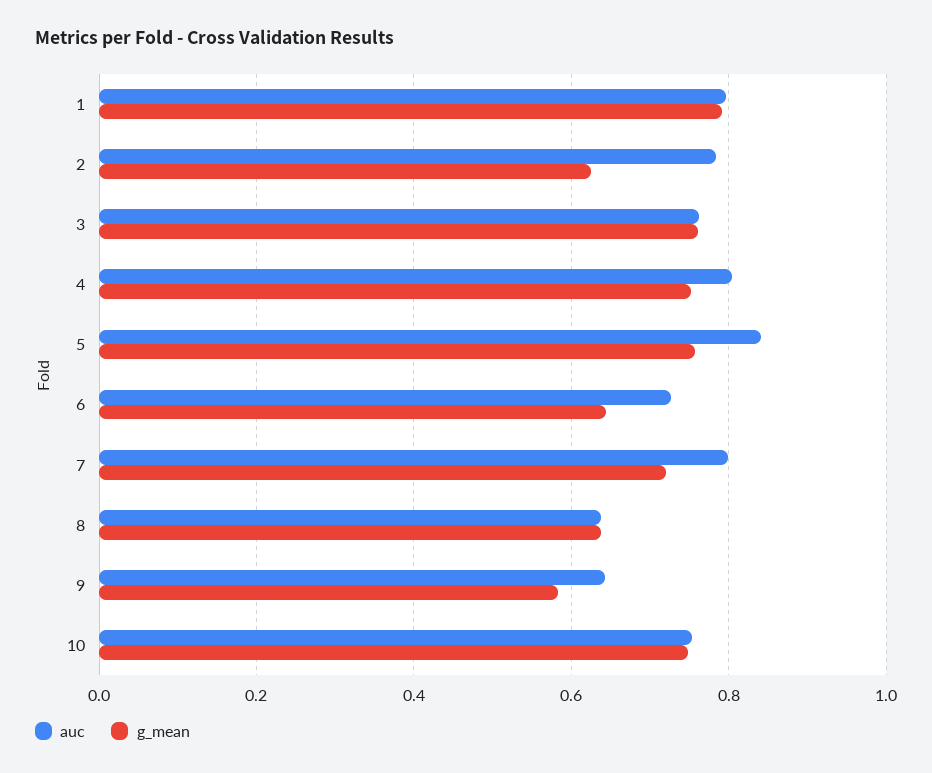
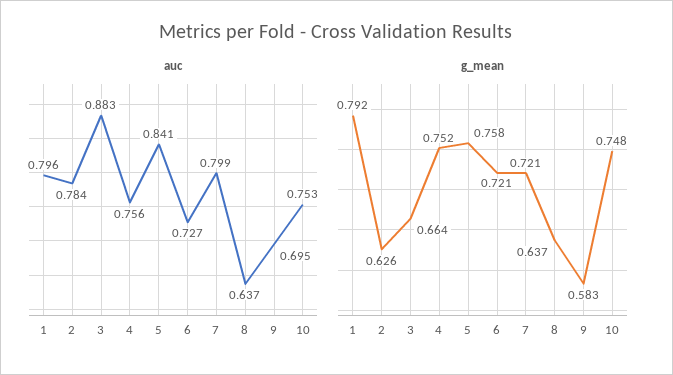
  {
    "auc": {
      "1": 0.796,
      "2": 0.784,
-     "3": 0.76,
+     "3": 0.883,
-     "4": 0.8,
+     "4": 0.756,
      "5": 0.841,
      "6": 0.727,
      "7": 0.799,
      "8": 0.637,
-     "9": 0.64,
+     "9": 0.695,
      "10": 0.753
    },
    "g_mean": {
      "1": 0.792,
      "2": 0.626,
-     "3": 0.76,
+     "3": 0.664,
      "4": 0.752,
      "5": 0.758,
-     "6": 0.64,
+     "6": 0.721,
      "7": 0.721,
      "8": 0.637,
      "9": 0.583,
      "10": 0.748
    }
  }

